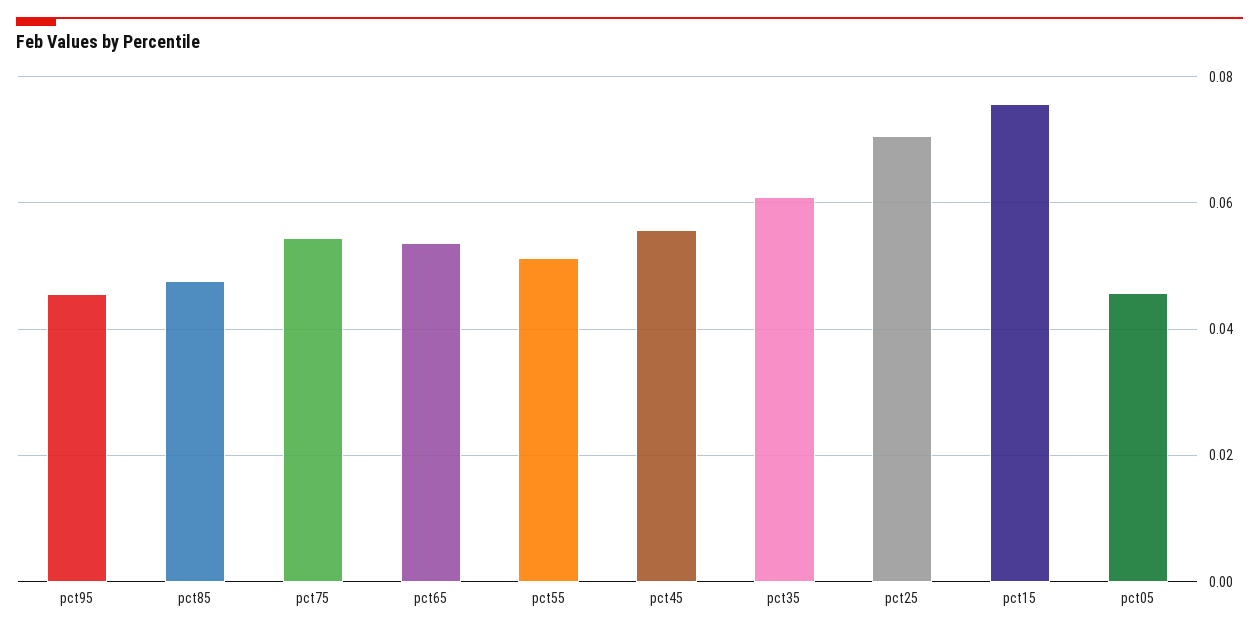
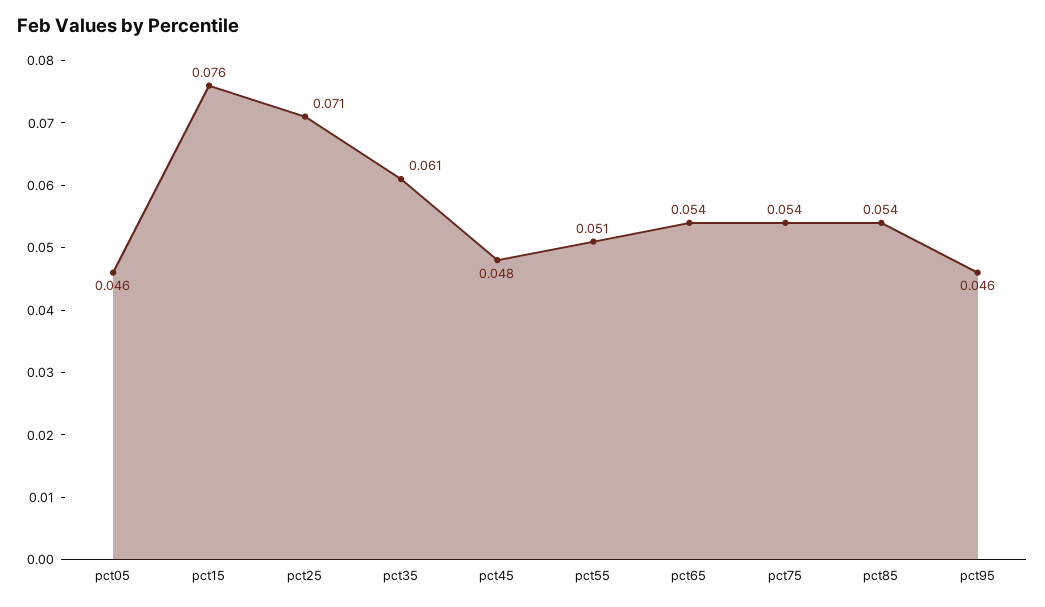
  {
    "pct95": 0.046,
-   "pct85": 0.048,
+   "pct85": 0.054,
    "pct75": 0.054,
    "pct65": 0.054,
    "pct55": 0.051,
-   "pct45": 0.056,
+   "pct45": 0.048,
    "pct35": 0.061,
    "pct25": 0.071,
    "pct15": 0.076,
    "pct05": 0.046
  }

